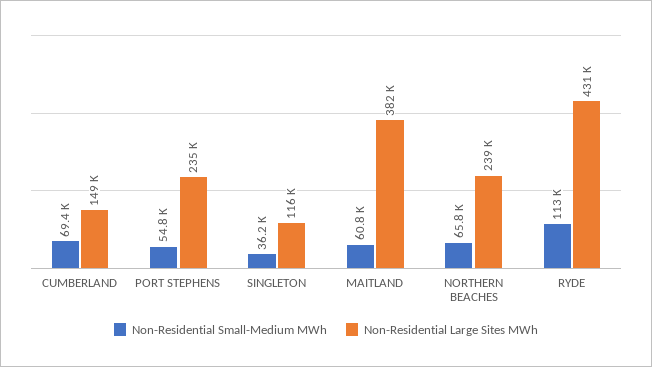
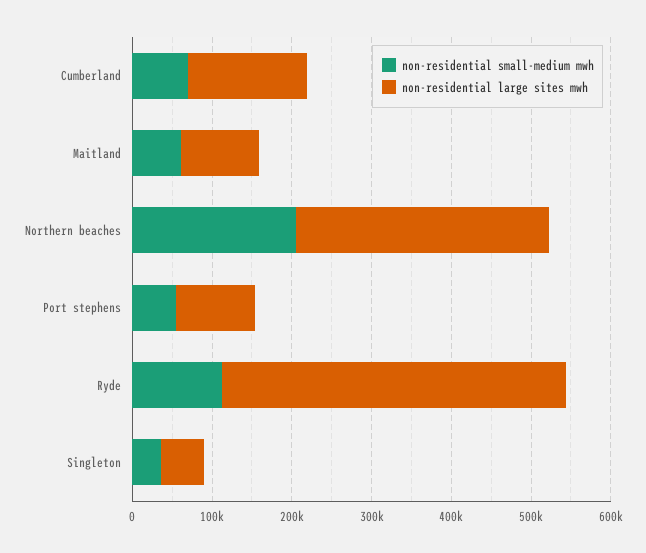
  {
    "Non-Residential Small-Medium MWh": {
      "CUMBERLAND": 69400,
      "PORT STEPHENS": 54800,
      "SINGLETON": 36200,
      "MAITLAND": 60800,
-     "NORTHERN BEACHES": 65800,
+     "NORTHERN BEACHES": 200000,
      "RYDE": 113000
    },
    "Non-Residential Large Sites MWh": {
      "CUMBERLAND": 149000,
-     "PORT STEPHENS": 235000,
+     "PORT STEPHENS": 100000,
-     "SINGLETON": 116000,
+     "SINGLETON": 60000,
-     "MAITLAND": 382000,
+     "MAITLAND": 100000,
-     "NORTHERN BEACHES": 239000,
+     "NORTHERN BEACHES": 320000,
      "RYDE": 431000
    }
  }

